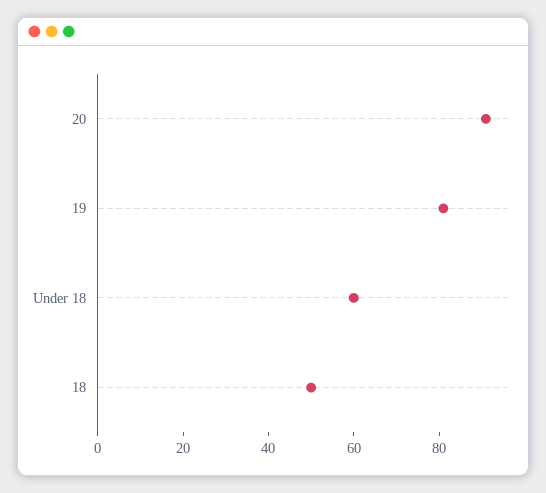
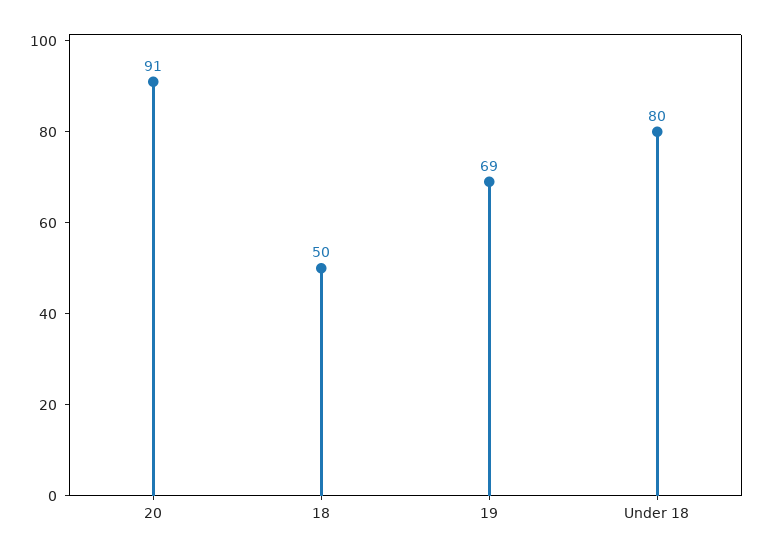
  {
    "20": 91,
-   "19": 80,
+   "19": 69,
-   "Under 18": 60,
+   "Under 18": 80,
    "18": 50
  }

